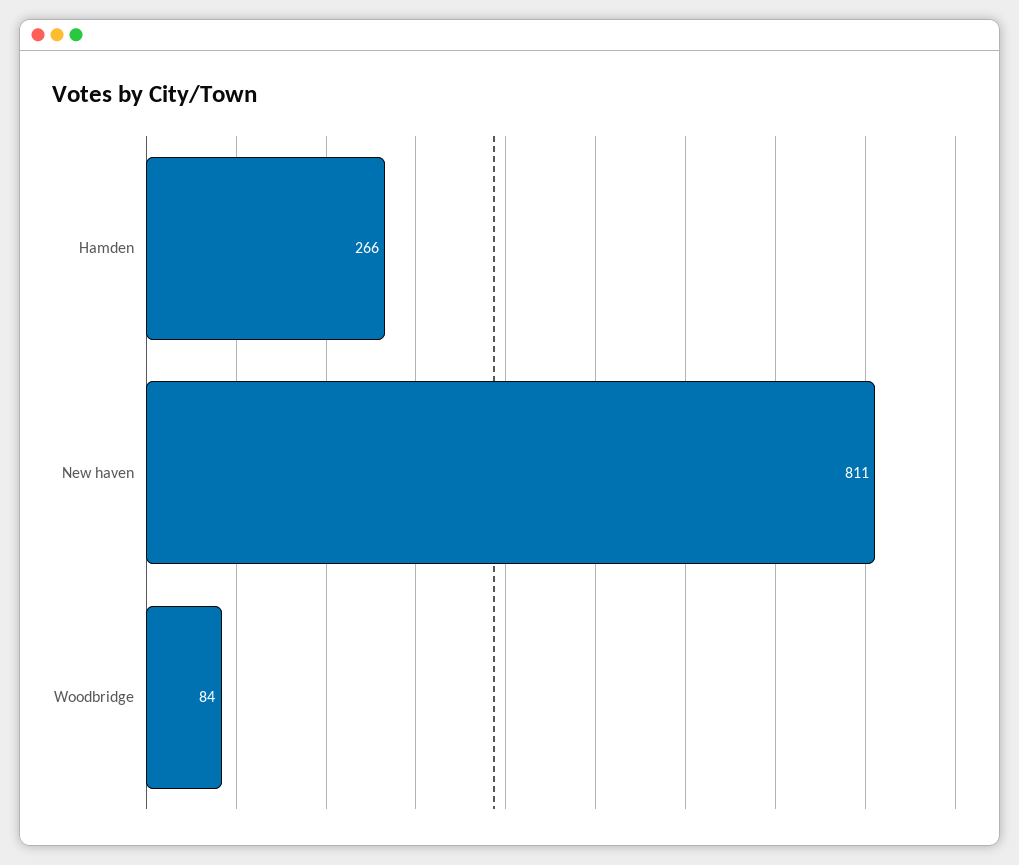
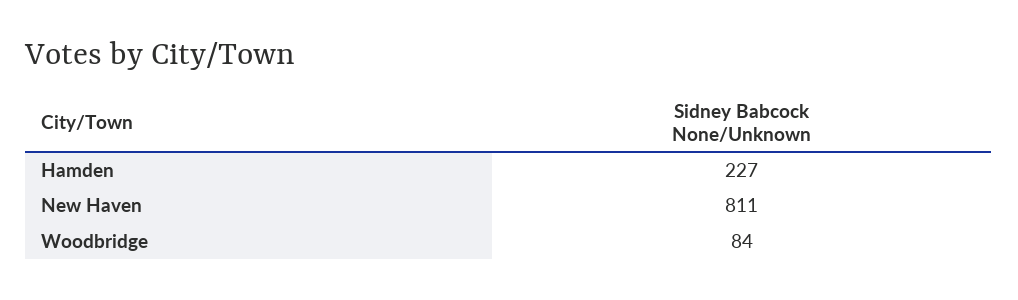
  {
-   "Hamden": 266,
+   "Hamden": 227,
    "New haven": 811,
    "Woodbridge": 84
  }

